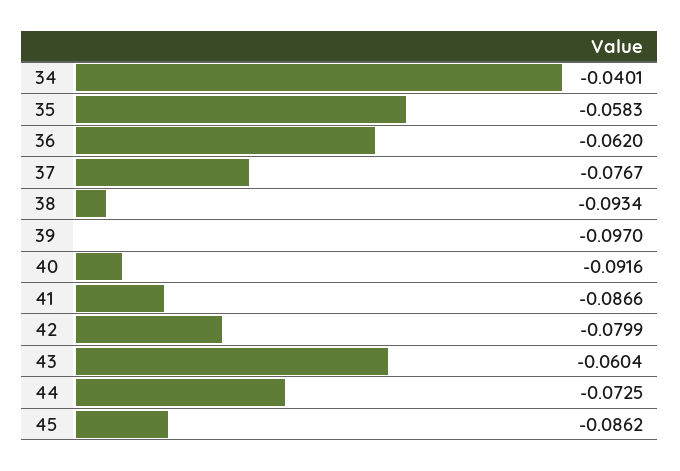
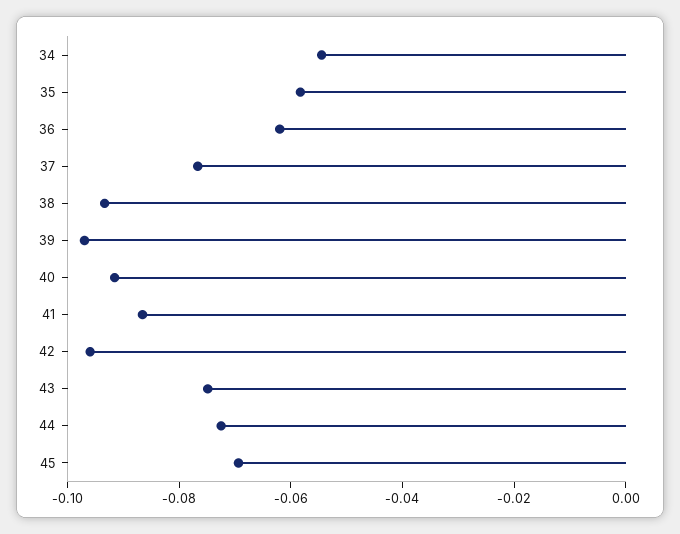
  {
-   "34": -0.0401,
+   "34": -0.055,
    "35": -0.0583,
    "36": -0.062,
    "37": -0.0767,
    "38": -0.0934,
    "39": -0.097,
    "40": -0.0916,
    "41": -0.0866,
-   "42": -0.0799,
+   "42": -0.095,
-   "43": -0.0604,
+   "43": -0.075,
    "44": -0.0725,
-   "45": -0.0862
+   "45": -0.07
  }

